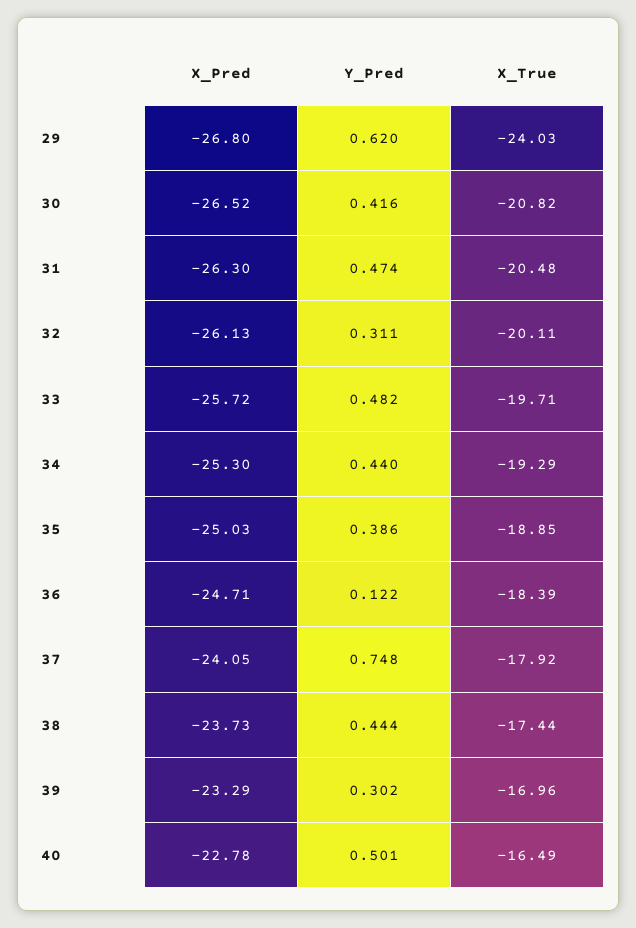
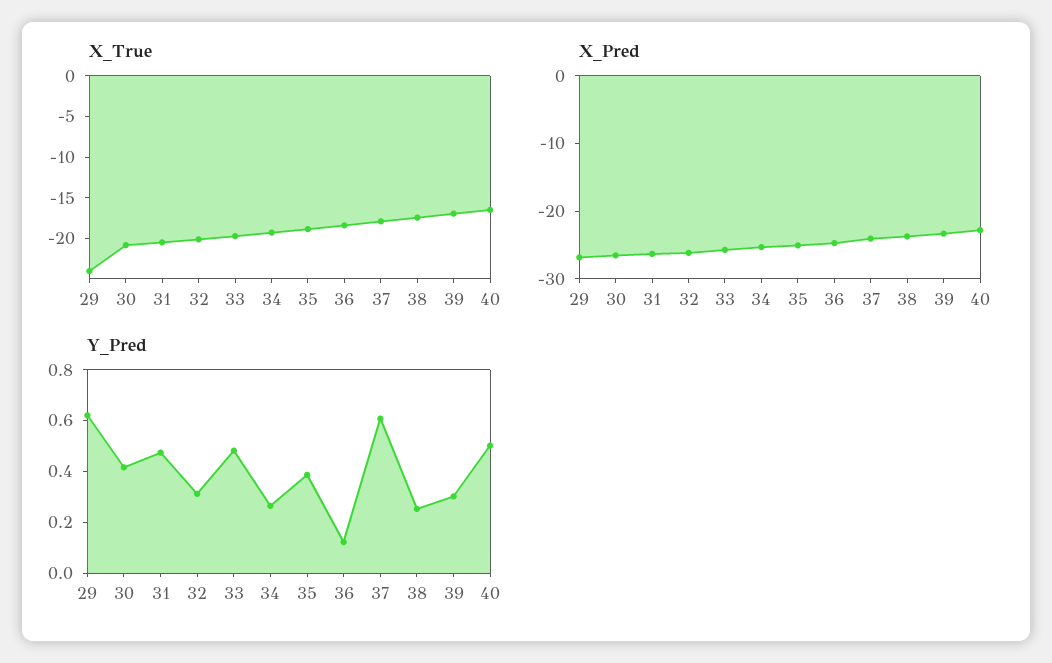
  {
    "X_Pred": {
      "29": -26.8,
      "30": -26.52,
      "31": -26.3,
      "32": -26.13,
      "33": -25.72,
      "34": -25.3,
      "35": -25.03,
      "36": -24.71,
      "37": -24.05,
      "38": -23.73,
      "39": -23.29,
      "40": -22.78
    },
    "Y_Pred": {
      "29": 0.62,
      "30": 0.416,
      "31": 0.474,
      "32": 0.311,
      "33": 0.482,
-     "34": 0.44,
+     "34": 0.25,
      "35": 0.386,
      "36": 0.122,
-     "37": 0.748,
+     "37": 0.6,
-     "38": 0.444,
+     "38": 0.25,
      "39": 0.302,
      "40": 0.501
    },
    "X_True": {
      "29": -24.03,
      "30": -20.82,
      "31": -20.48,
      "32": -20.11,
      "33": -19.71,
      "34": -19.29,
      "35": -18.85,
      "36": -18.39,
      "37": -17.92,
      "38": -17.44,
      "39": -16.96,
      "40": -16.49
    }
  }

